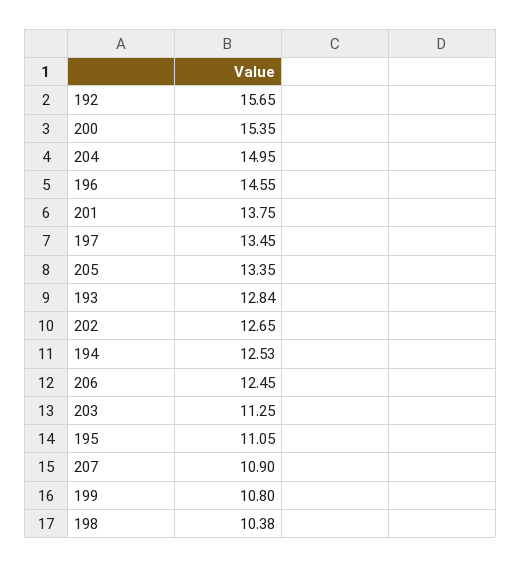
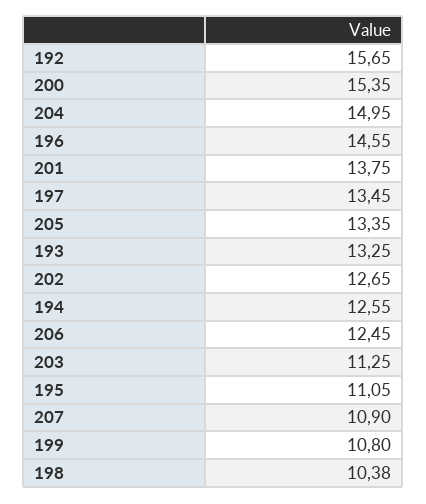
  {
    "192": 15.65,
    "200": 15.35,
    "204": 14.95,
    "196": 14.55,
    "201": 13.75,
    "197": 13.45,
    "205": 13.35,
-   "193": 12.84,
+   "193": 13.25,
    "202": 12.65,
-   "194": 12.53,
+   "194": 12.55,
    "206": 12.45,
    "203": 11.25,
    "195": 11.05,
    "207": 10.9,
    "199": 10.8,
    "198": 10.38
  }

